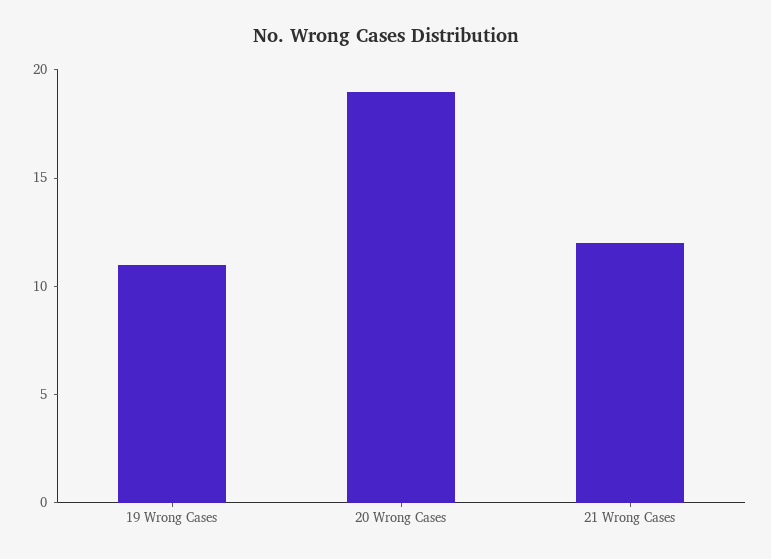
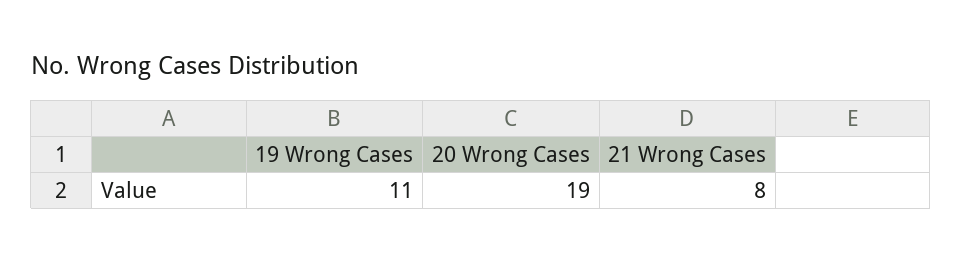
  {
    "19 Wrong Cases": 11,
    "20 Wrong Cases": 19,
-   "21 Wrong Cases": 12
+   "21 Wrong Cases": 8
  }

